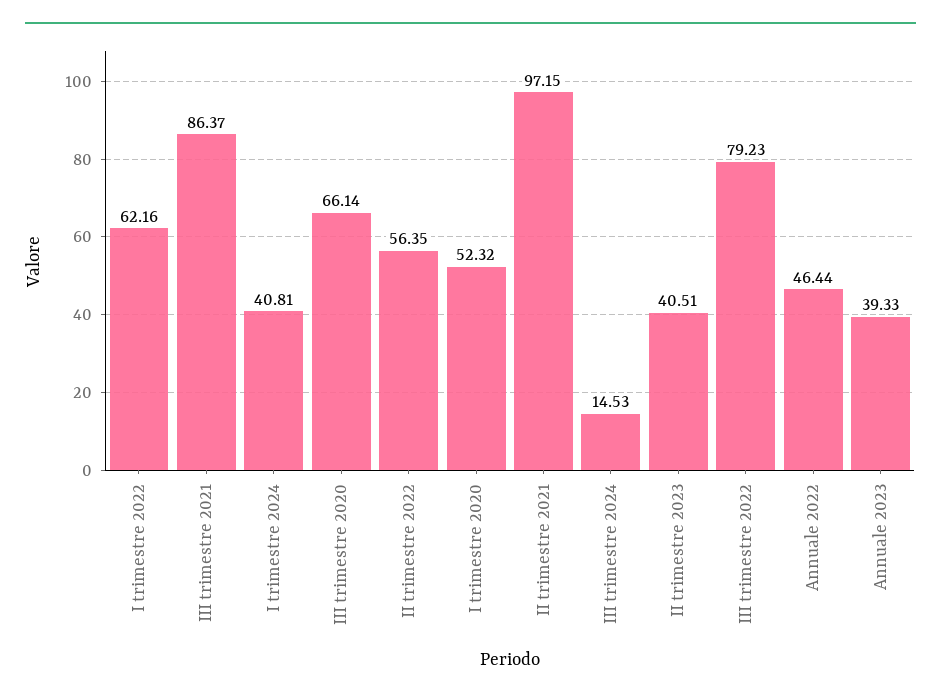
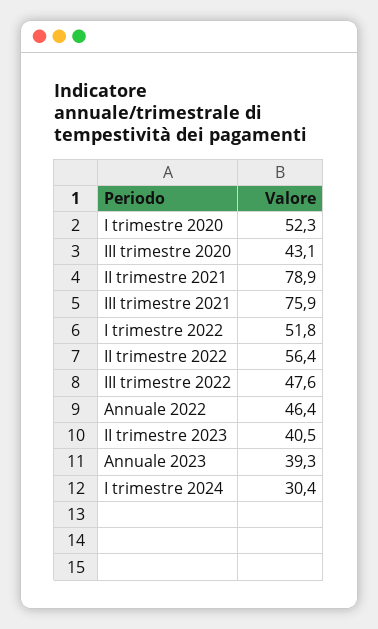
  {
-   "I trimestre 2022": 62.16,
+   "I trimestre 2022": 51.8,
-   "III trimestre 2021": 86.37,
+   "III trimestre 2021": 75.9,
-   "I trimestre 2024": 40.81,
+   "I trimestre 2024": 30.4,
-   "III trimestre 2020": 66.14,
+   "III trimestre 2020": 43.1,
    "II trimestre 2022": 56.35,
    "I trimestre 2020": 52.32,
-   "II trimestre 2021": 97.15,
+   "II trimestre 2021": 78.9,
-   "III trimestre 2024": 14.53,
    "II trimestre 2023": 40.51,
-   "III trimestre 2022": 79.23,
+   "III trimestre 2022": 47.6,
    "Annuale 2022": 46.44,
    "Annuale 2023": 39.33
  }

